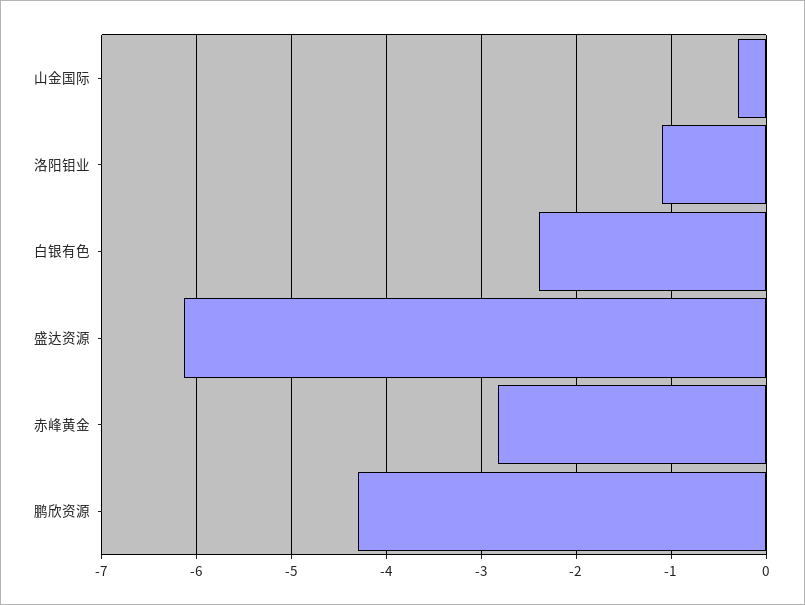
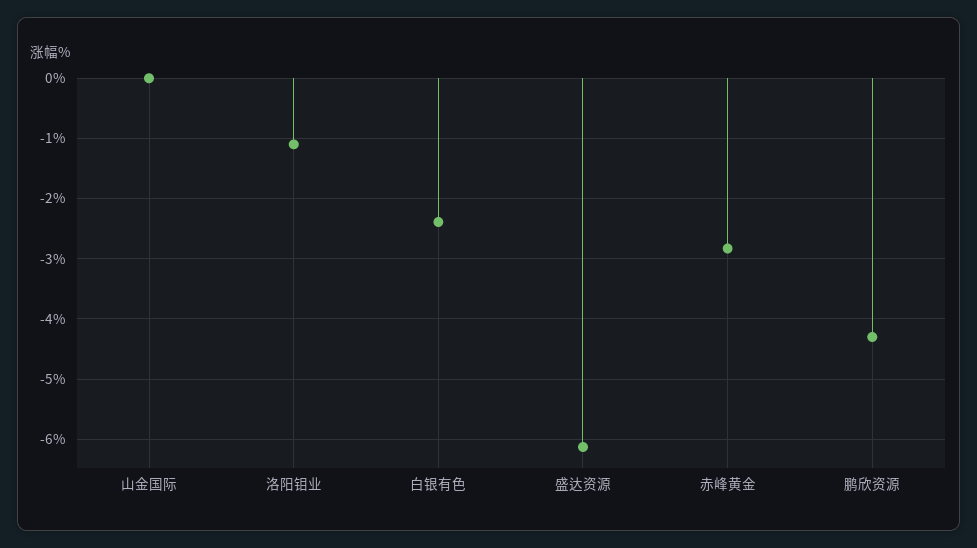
  {
-   "山金国际": -0.3,
+   "山金国际": 0,
    "洛阳钼业": -1.1,
    "白银有色": -2.4,
    "盛达资源": -6.1,
    "赤峰黄金": -2.8,
    "鹏欣资源": -4.3
  }

